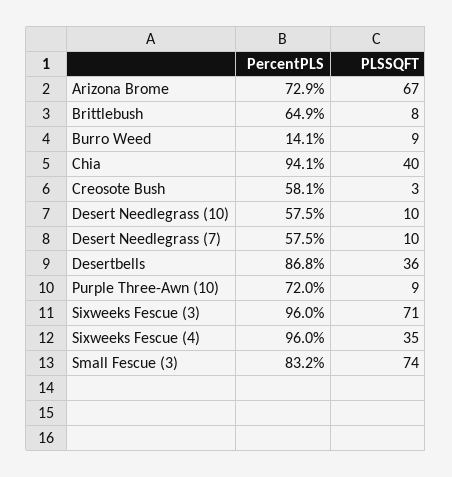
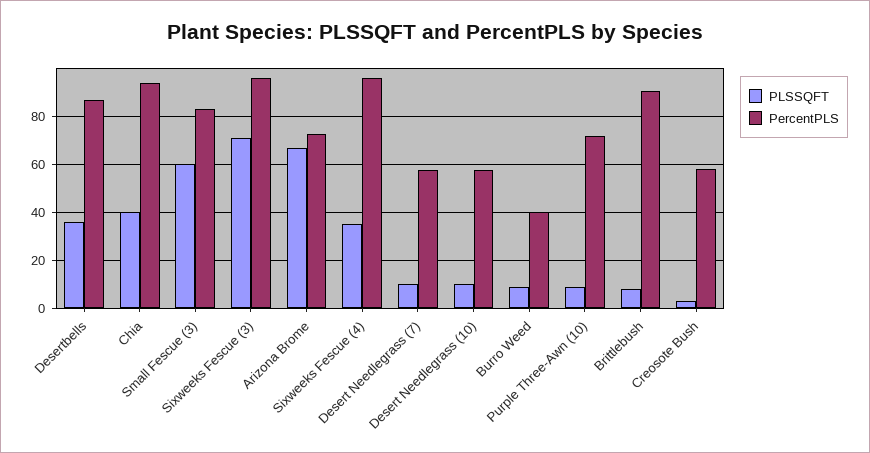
  {
    "PercentPLS": {
      "Arizona Brome": 72.9,
-     "Brittlebush": 64.9,
+     "Brittlebush": 90,
-     "Burro Weed": 14.1,
+     "Burro Weed": 40,
      "Chia": 94.1,
      "Creosote Bush": 58.1,
      "Desert Needlegrass (10)": 57.5,
      "Desert Needlegrass (7)": 57.5,
      "Desertbells": 86.8,
      "Purple Three-Awn (10)": 72,
      "Sixweeks Fescue (3)": 96,
      "Sixweeks Fescue (4)": 96,
      "Small Fescue (3)": 83.2
    },
    "PLSSQFT": {
      "Arizona Brome": 67,
      "Brittlebush": 8,
      "Burro Weed": 9,
      "Chia": 40,
      "Creosote Bush": 3,
      "Desert Needlegrass (10)": 10,
      "Desert Needlegrass (7)": 10,
      "Desertbells": 36,
      "Purple Three-Awn (10)": 9,
      "Sixweeks Fescue (3)": 71,
      "Sixweeks Fescue (4)": 35,
-     "Small Fescue (3)": 74
+     "Small Fescue (3)": 60
    }
  }

